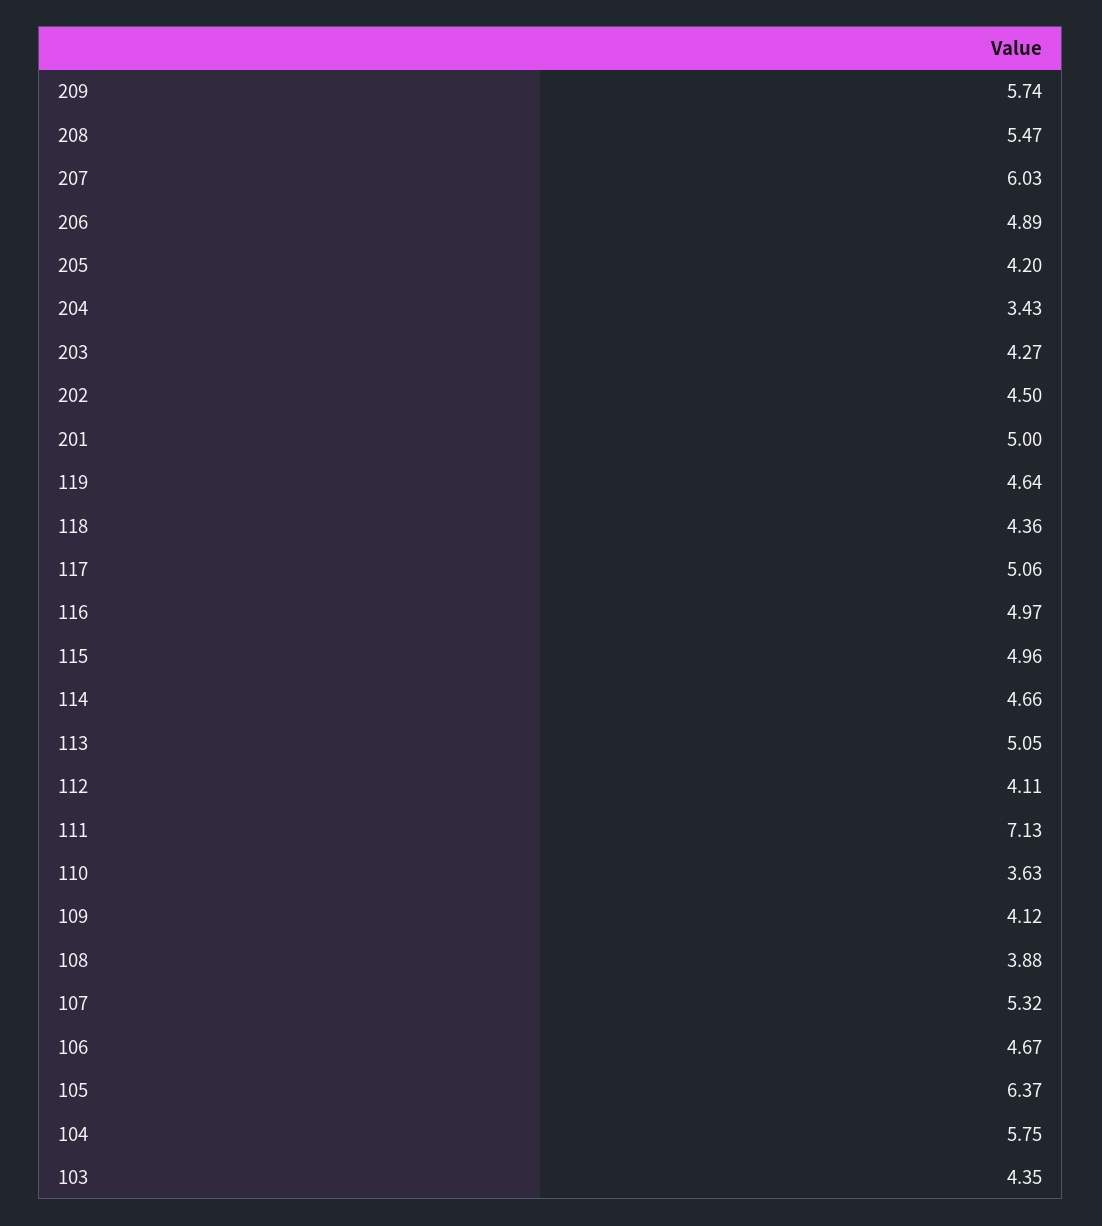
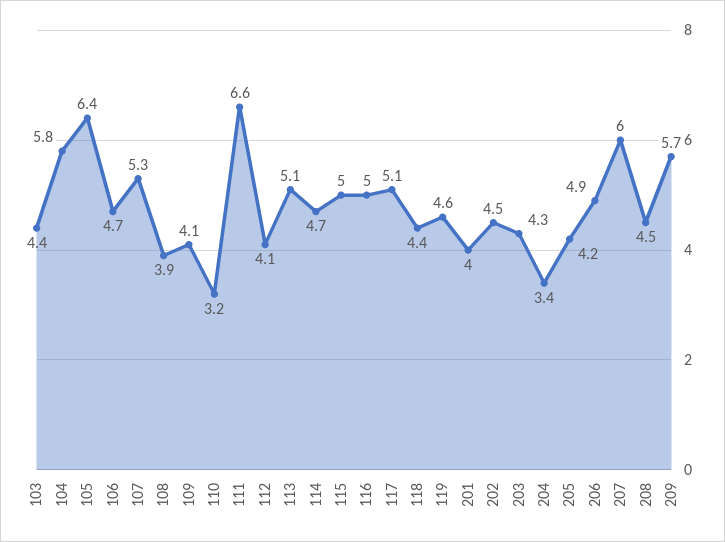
  {
    "209": 5.74,
-   "208": 5.47,
+   "208": 4.5,
    "207": 6.03,
    "206": 4.89,
    "205": 4.2,
    "204": 3.43,
    "203": 4.27,
    "202": 4.5,
-   "201": 5,
+   "201": 4,
    "119": 4.64,
    "118": 4.36,
    "117": 5.06,
    "116": 4.97,
    "115": 4.96,
    "114": 4.66,
    "113": 5.05,
    "112": 4.11,
-   "111": 7.13,
+   "111": 6.6,
-   "110": 3.63,
+   "110": 3.2,
    "109": 4.12,
    "108": 3.88,
    "107": 5.32,
    "106": 4.67,
    "105": 6.37,
    "104": 5.75,
    "103": 4.35
  }

